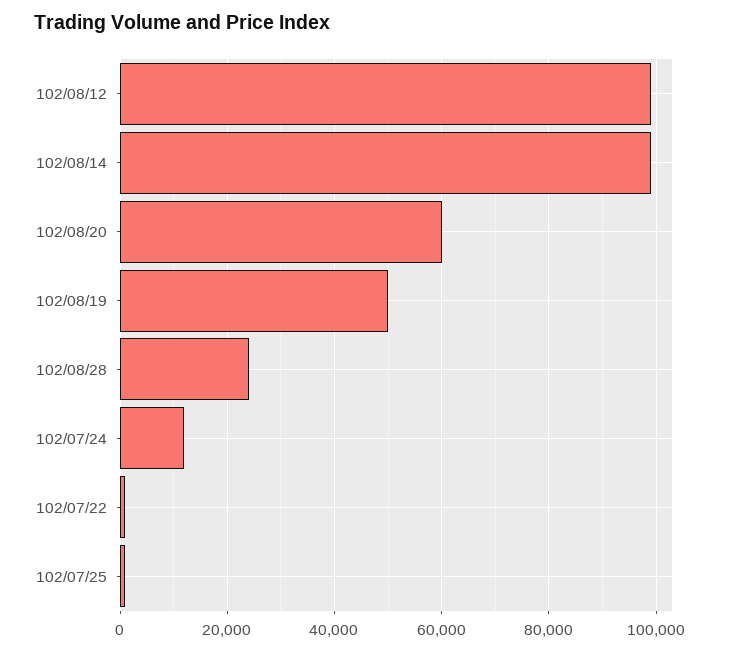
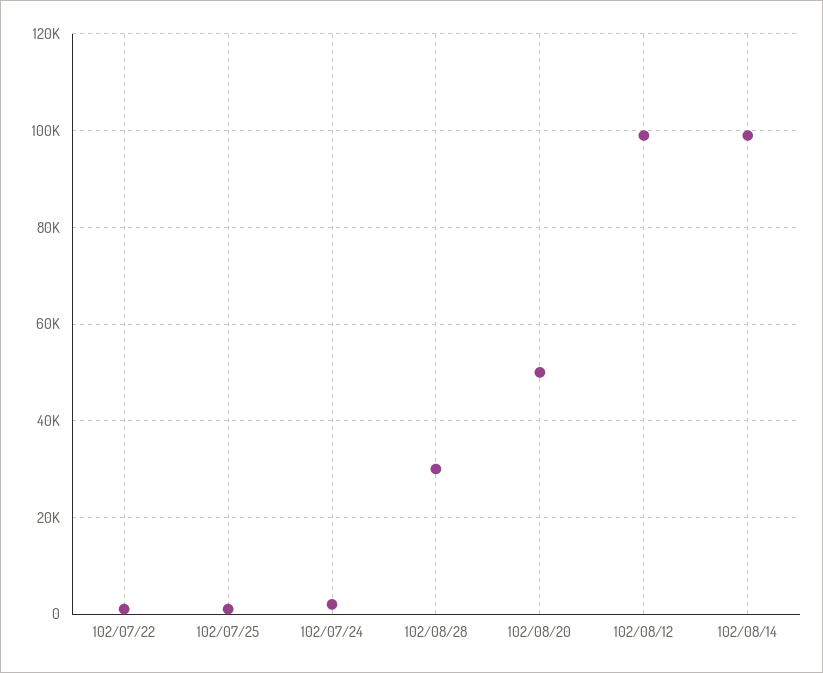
  {
    "102/08/12": 100000,
    "102/08/14": 100000,
-   "102/08/20": 60000,
+   "102/08/20": 50000,
-   "102/08/19": 50000,
-   "102/08/28": 24000,
+   "102/08/28": 30000,
-   "102/07/24": 12000,
+   "102/07/24": 2000,
    "102/07/22": 2000,
    "102/07/25": 2000
  }

